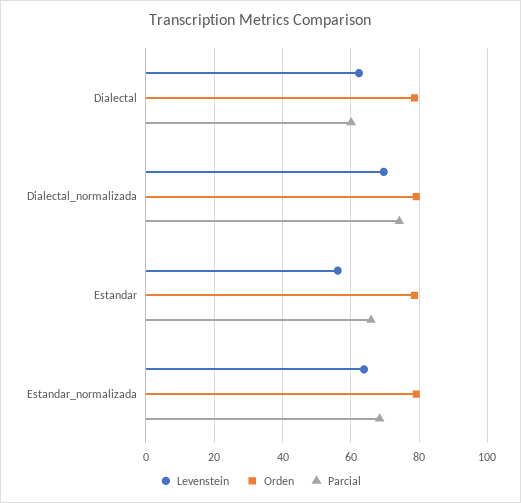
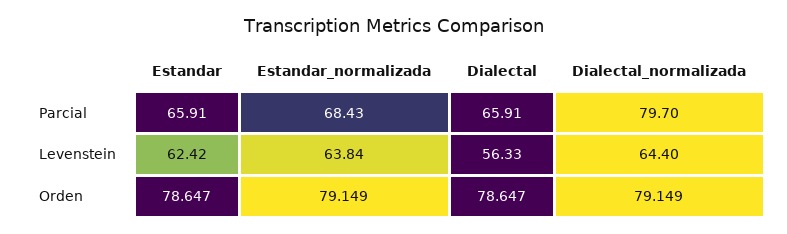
  {
    "Levenstein": {
-     "Dialectal": 62,
+     "Dialectal": 56.33,
-     "Dialectal_normalizada": 70,
+     "Dialectal_normalizada": 64.4,
-     "Estandar": 56,
+     "Estandar": 62.42,
      "Estandar_normalizada": 63.84
    },
    "Orden": {
      "Dialectal": 78.647,
      "Dialectal_normalizada": 79.149,
      "Estandar": 78.647,
      "Estandar_normalizada": 79.149
    },
    "Parcial": {
-     "Dialectal": 60,
+     "Dialectal": 65.91,
-     "Dialectal_normalizada": 74,
+     "Dialectal_normalizada": 79.7,
      "Estandar": 65.91,
      "Estandar_normalizada": 68.43
    }
  }

